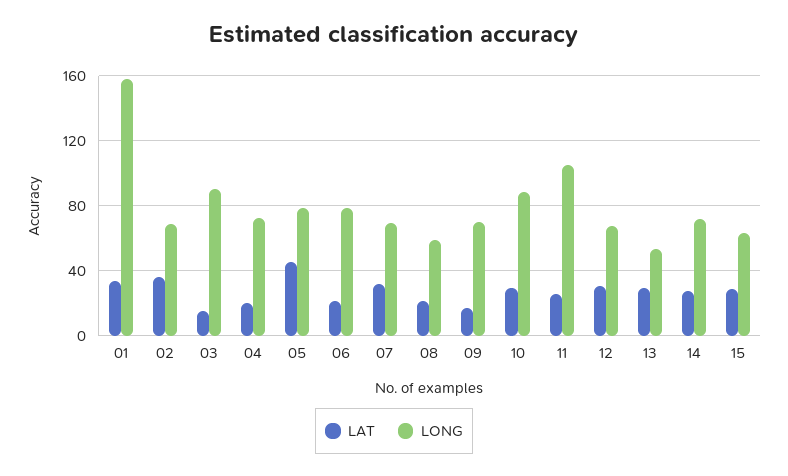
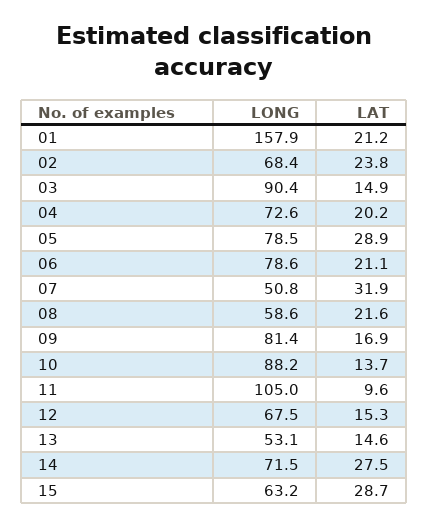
  {
    "LAT": {
-     "01": 35,
+     "01": 21.2,
-     "02": 35,
+     "02": 23.8,
      "03": 14.9,
      "04": 20.2,
-     "05": 45,
+     "05": 28.9,
      "06": 21.1,
      "07": 31.9,
      "08": 21.6,
      "09": 16.9,
-     "10": 30,
+     "10": 13.7,
-     "11": 25,
+     "11": 9.6,
-     "12": 30,
+     "12": 15.3,
-     "13": 30,
+     "13": 14.6,
      "14": 27.5,
      "15": 28.7
    },
    "LONG": {
      "01": 157.9,
      "02": 68.4,
      "03": 90.4,
      "04": 72.6,
      "05": 78.5,
      "06": 78.6,
-     "07": 70,
+     "07": 50.8,
      "08": 58.6,
-     "09": 70,
+     "09": 81.4,
      "10": 88.2,
      "11": 105,
      "12": 67.5,
      "13": 53.1,
      "14": 71.5,
      "15": 63.2
    }
  }

